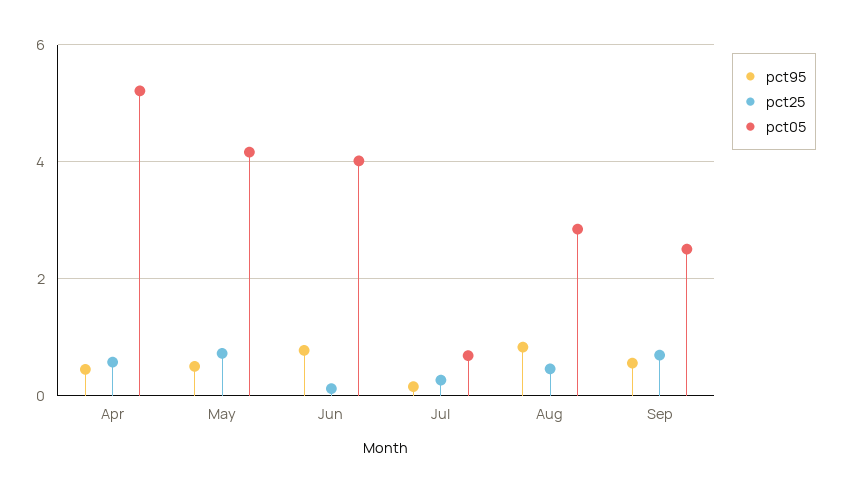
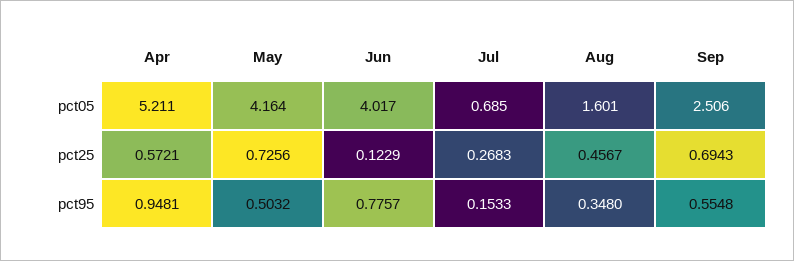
  {
    "pct95": {
-     "Apr": 0.4,
+     "Apr": 0.9481,
      "May": 0.5032,
      "Jun": 0.7757,
      "Jul": 0.1533,
-     "Aug": 0.8,
+     "Aug": 0.348,
      "Sep": 0.5548
    },
    "pct25": {
      "Apr": 0.5721,
      "May": 0.7256,
      "Jun": 0.1229,
      "Jul": 0.2683,
      "Aug": 0.4567,
      "Sep": 0.6943
    },
    "pct05": {
      "Apr": 5.211,
      "May": 4.164,
      "Jun": 4.017,
      "Jul": 0.685,
-     "Aug": 2.8,
+     "Aug": 1.601,
      "Sep": 2.506
    }
  }

